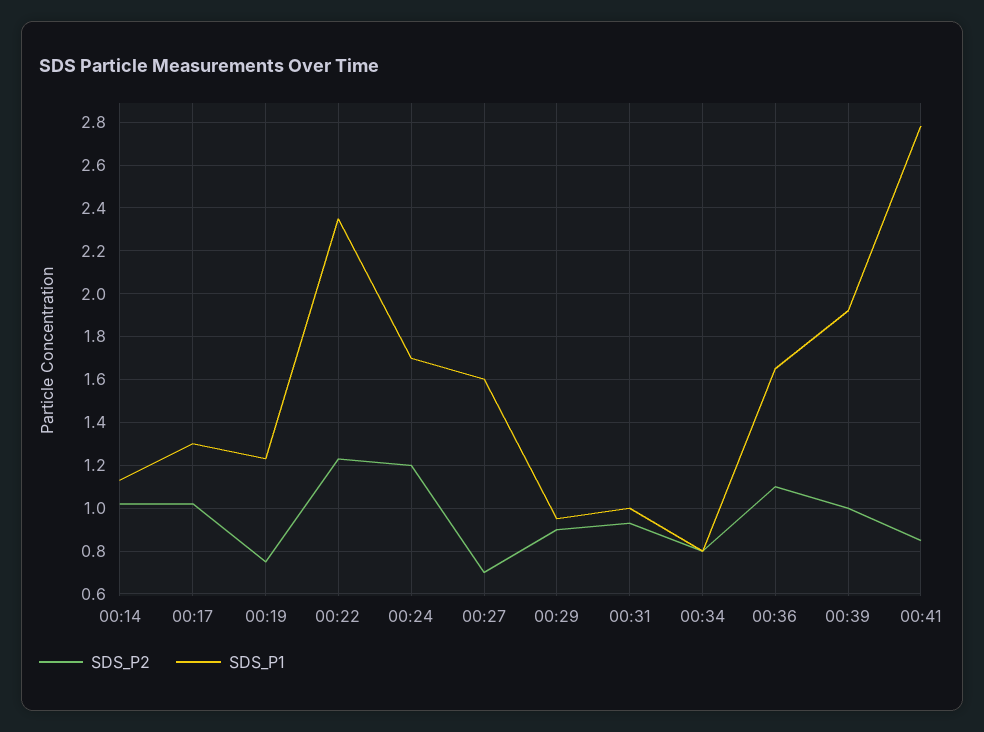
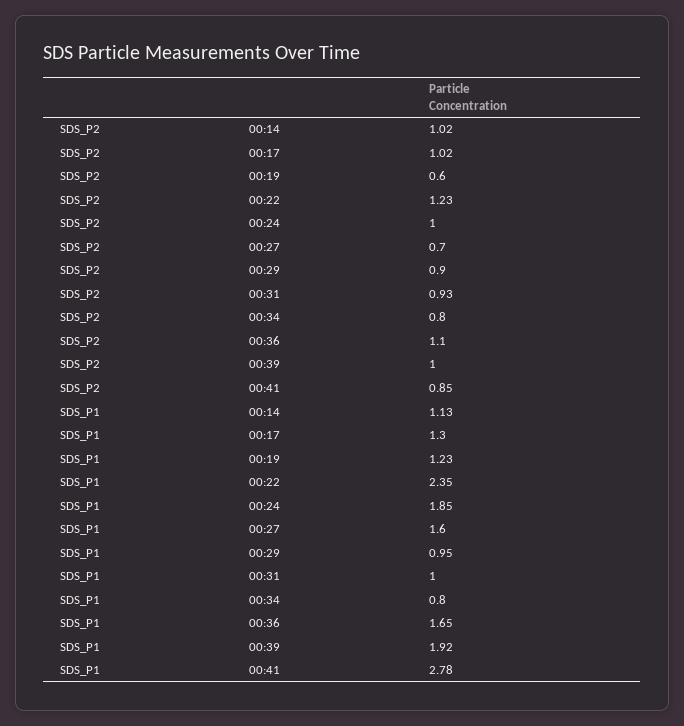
  {
    "SDS_P2": {
      "00:14": 1.02,
      "00:17": 1.02,
-     "00:19": 0.75,
+     "00:19": 0.6,
      "00:22": 1.23,
-     "00:24": 1.2,
+     "00:24": 1,
      "00:27": 0.7,
      "00:29": 0.9,
      "00:31": 0.93,
      "00:34": 0.8,
      "00:36": 1.1,
      "00:39": 1,
      "00:41": 0.85
    },
    "SDS_P1": {
      "00:14": 1.13,
      "00:17": 1.3,
      "00:19": 1.23,
      "00:22": 2.35,
-     "00:24": 1.7,
+     "00:24": 1.85,
      "00:27": 1.6,
      "00:29": 0.95,
      "00:31": 1,
      "00:34": 0.8,
      "00:36": 1.65,
      "00:39": 1.92,
      "00:41": 2.78
    }
  }

